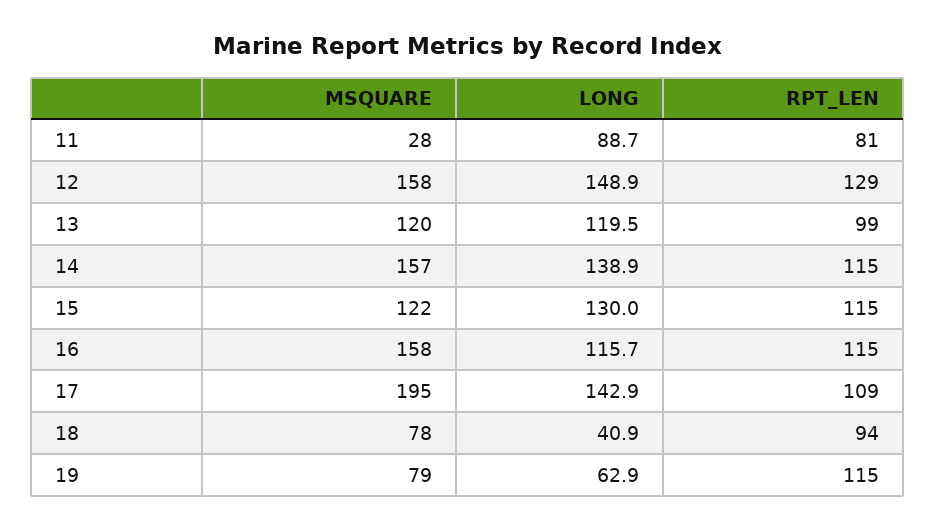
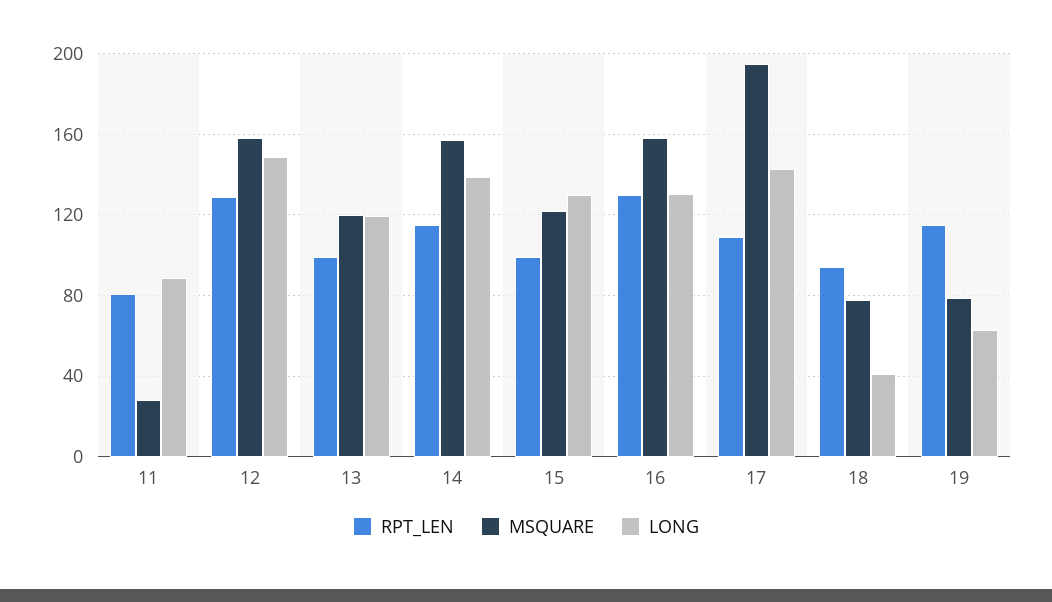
  {
    "MSQUARE": {
      "11": 28,
      "12": 158,
      "13": 120,
      "14": 157,
      "15": 122,
      "16": 158,
      "17": 195,
      "18": 78,
      "19": 79
    },
    "LONG": {
      "11": 88.7,
      "12": 148.9,
      "13": 119.5,
      "14": 138.9,
      "15": 130,
-     "16": 115.7,
+     "16": 130,
      "17": 142.9,
      "18": 40.9,
      "19": 62.9
    },
    "RPT_LEN": {
      "11": 81,
      "12": 129,
      "13": 99,
      "14": 115,
-     "15": 115,
+     "15": 100,
-     "16": 115,
+     "16": 130,
      "17": 109,
      "18": 94,
      "19": 115
    }
  }

